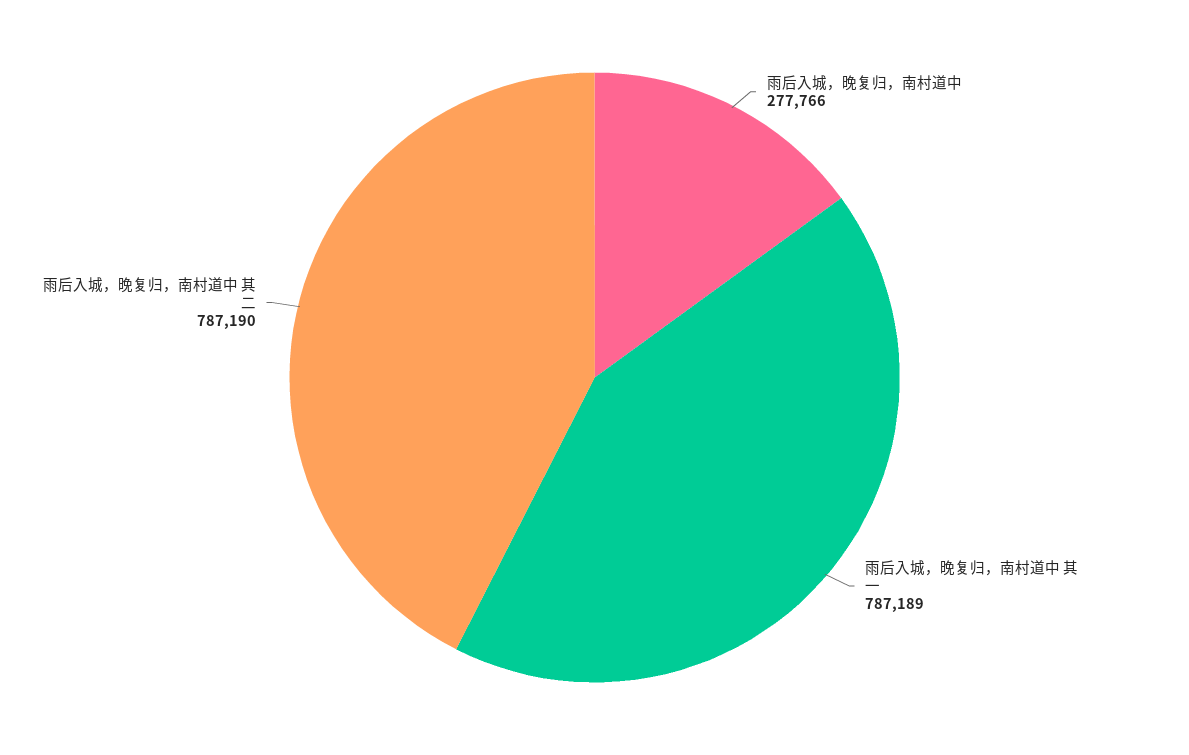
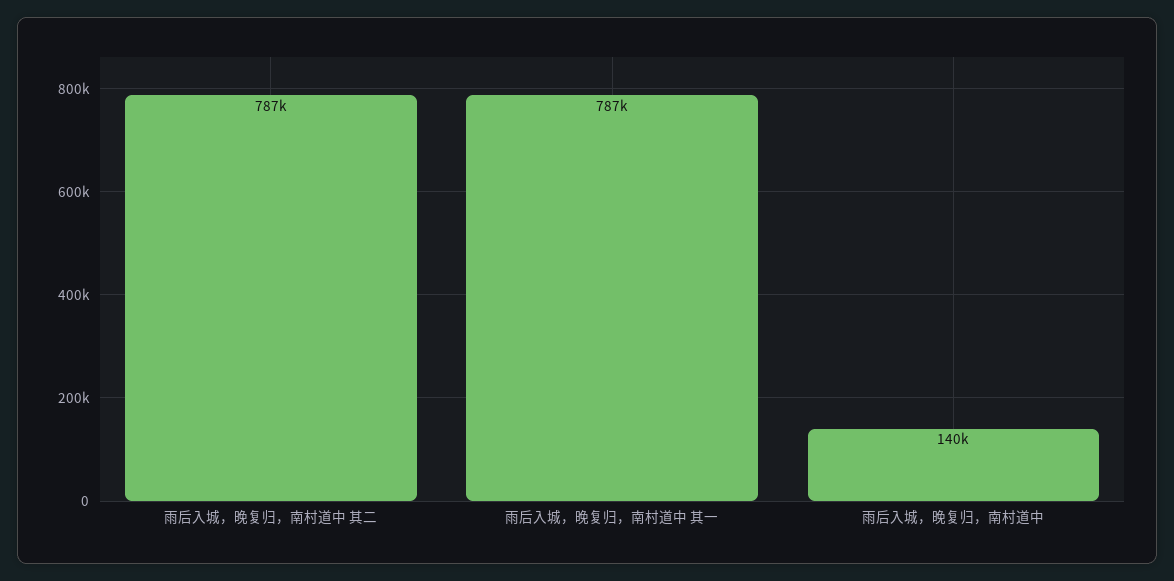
  {
-   "雨后入城，晚复归，南村道中": 277766,
+   "雨后入城，晚复归，南村道中": 140000,
    "雨后入城，晚复归，南村道中 其一": 787189,
    "雨后入城，晚复归，南村道中 其二": 787190
  }

